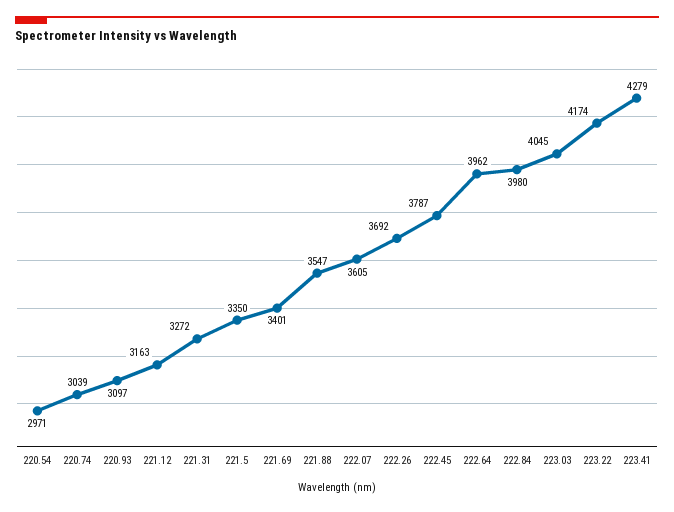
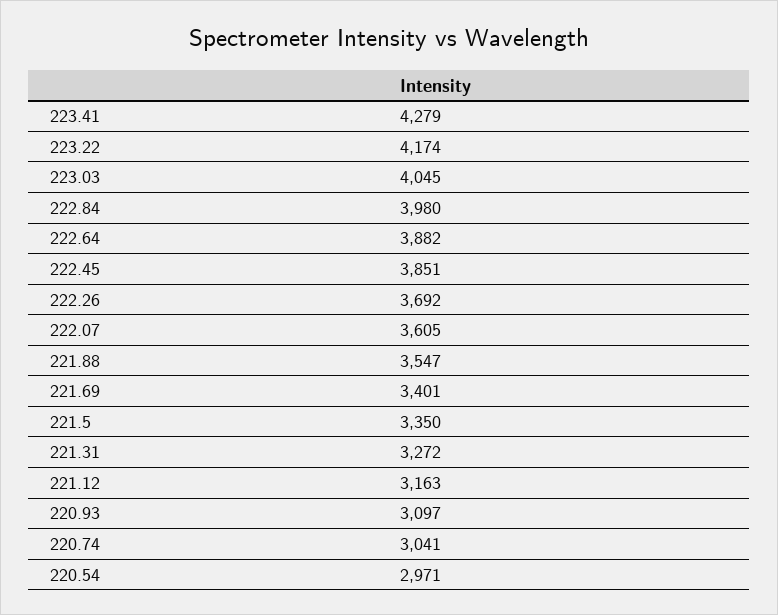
  {
    "220.54": 2971,
-   "220.74": 3039,
+   "220.74": 3041,
    "220.93": 3097,
    "221.12": 3163,
    "221.31": 3272,
    "221.5": 3350,
    "221.69": 3401,
    "221.88": 3547,
    "222.07": 3605,
    "222.26": 3692,
-   "222.45": 3787,
+   "222.45": 3851,
-   "222.64": 3962,
+   "222.64": 3882,
    "222.84": 3980,
    "223.03": 4045,
    "223.22": 4174,
    "223.41": 4279
  }

